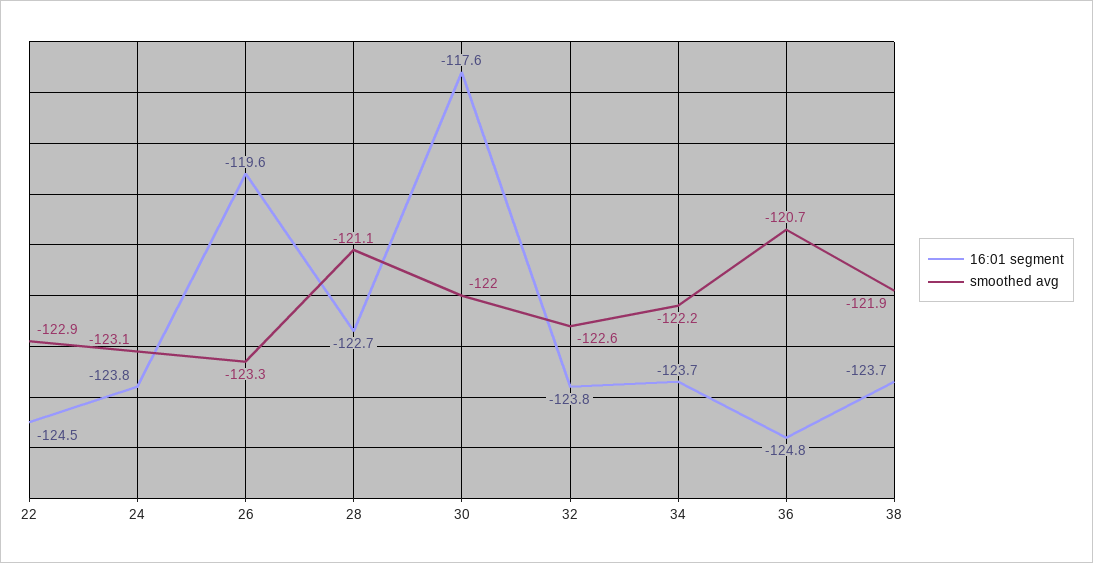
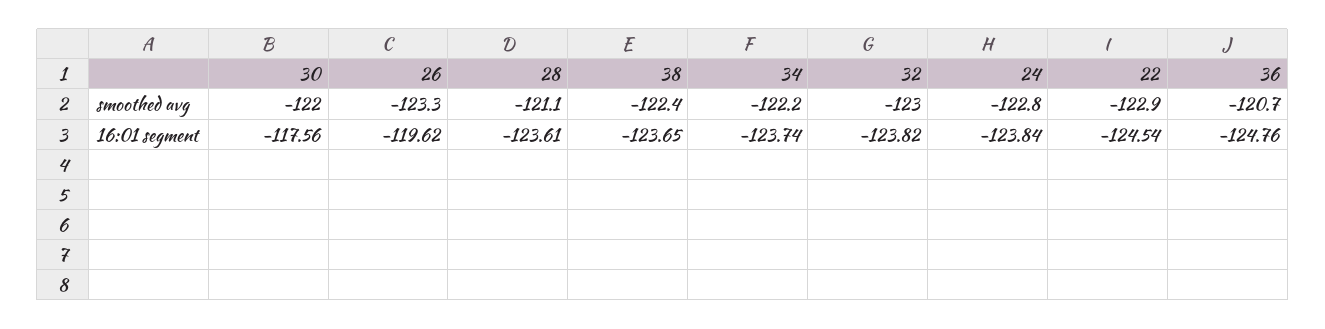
  {
    "16:01 segment": {
      "22": -124.54,
      "24": -123.84,
      "26": -119.62,
-     "28": -122.7,
+     "28": -123.61,
      "30": -117.56,
      "32": -123.82,
      "34": -123.74,
      "36": -124.76,
      "38": -123.65
    },
    "smoothed avg": {
      "22": -122.9,
-     "24": -123.1,
+     "24": -122.8,
      "26": -123.3,
      "28": -121.1,
      "30": -122,
-     "32": -122.6,
+     "32": -123,
      "34": -122.2,
      "36": -120.7,
-     "38": -121.9
+     "38": -122.4
    }
  }

